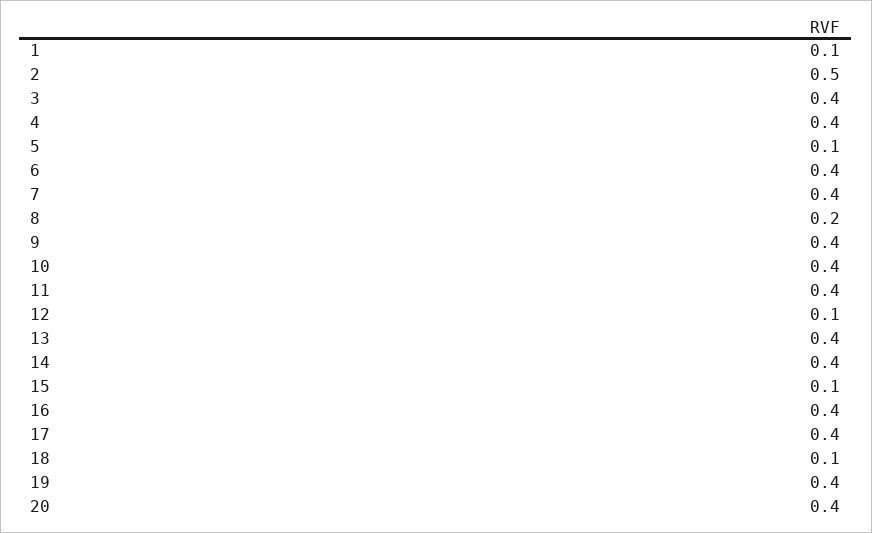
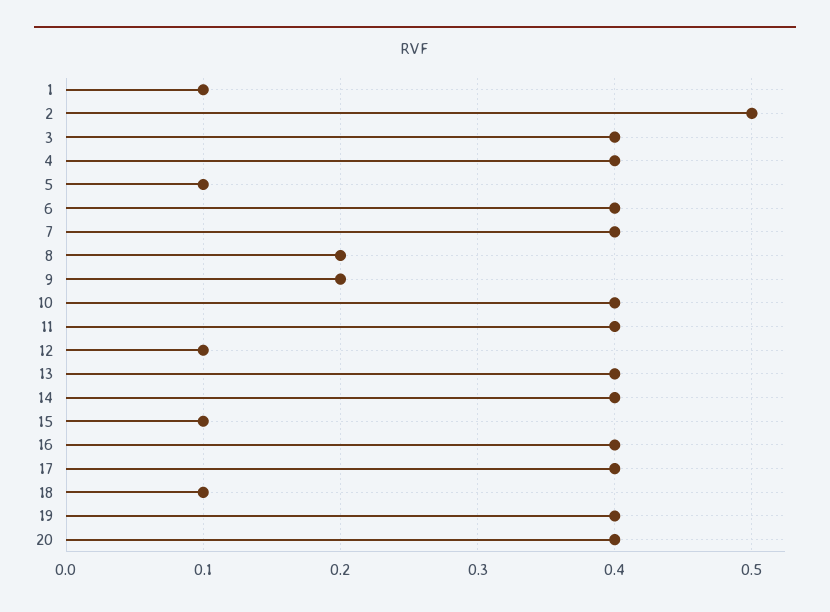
  {
    "1": 0.1,
    "2": 0.5,
    "3": 0.4,
    "4": 0.4,
    "5": 0.1,
    "6": 0.4,
    "7": 0.4,
    "8": 0.2,
-   "9": 0.4,
+   "9": 0.2,
    "10": 0.4,
    "11": 0.4,
    "12": 0.1,
    "13": 0.4,
    "14": 0.4,
    "15": 0.1,
    "16": 0.4,
    "17": 0.4,
    "18": 0.1,
    "19": 0.4,
    "20": 0.4
  }

